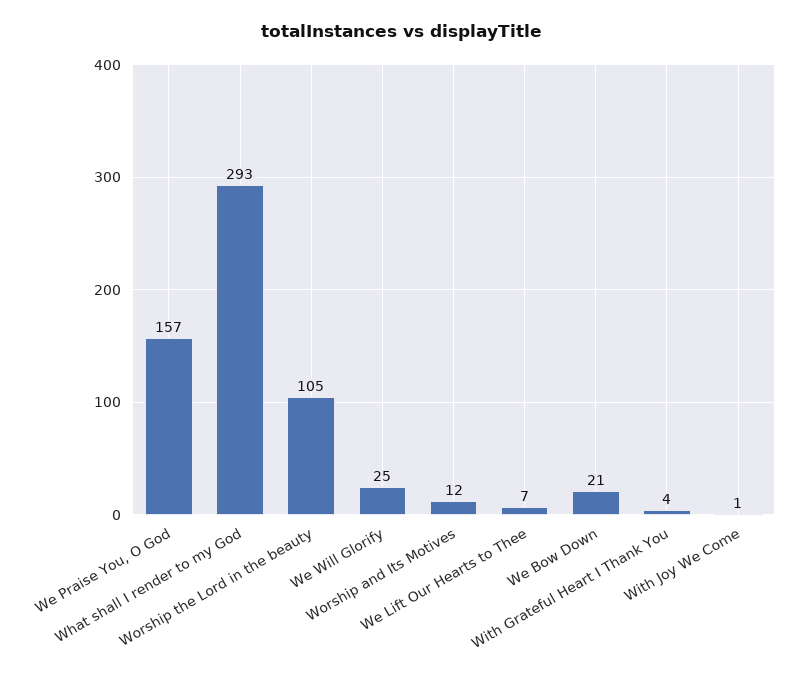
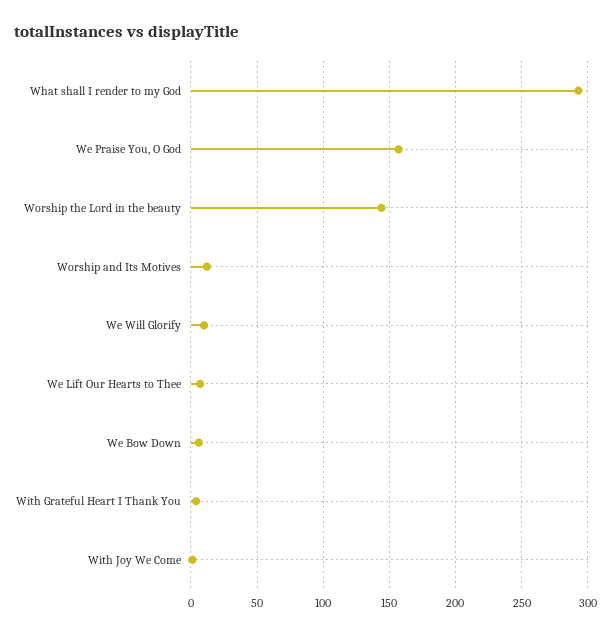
  {
    "We Praise You, O God": 157,
    "What shall I render to my God": 293,
-   "Worship the Lord in the beauty": 105,
+   "Worship the Lord in the beauty": 145,
-   "We Will Glorify": 25,
+   "We Will Glorify": 10,
    "Worship and Its Motives": 12,
    "We Lift Our Hearts to Thee": 7,
-   "We Bow Down": 21,
+   "We Bow Down": 5,
    "With Grateful Heart I Thank You": 4,
    "With Joy We Come": 1
  }

